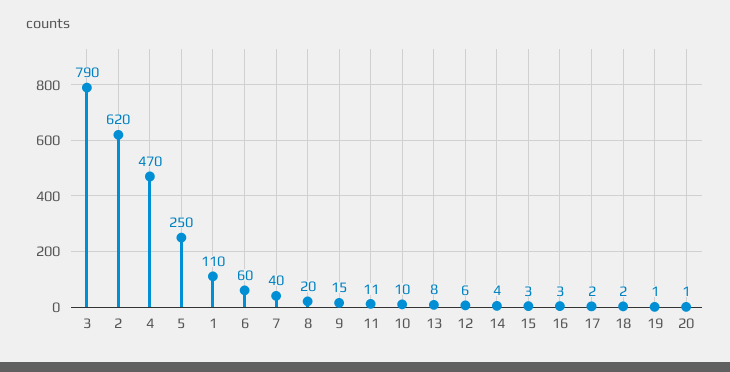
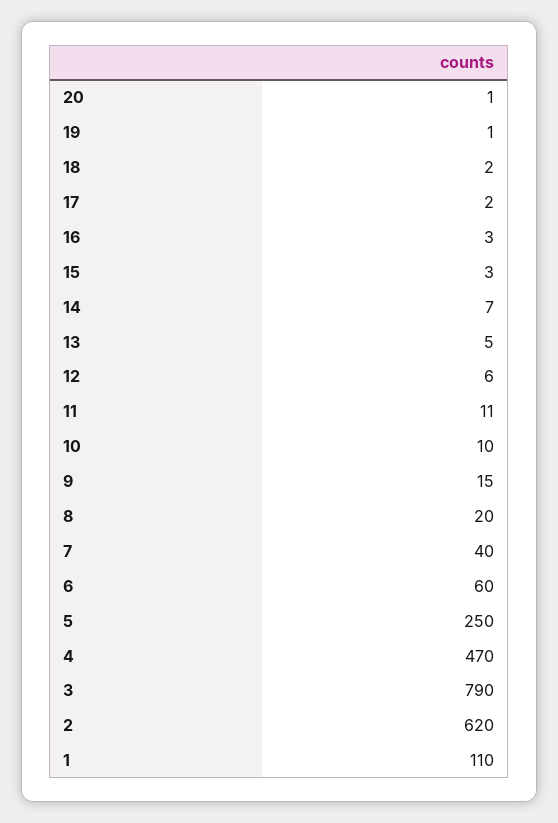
  {
    "3": 790,
    "2": 620,
    "4": 470,
    "5": 250,
    "1": 110,
    "6": 60,
    "7": 40,
    "8": 20,
    "9": 15,
    "11": 11,
    "10": 10,
-   "13": 8,
+   "13": 5,
    "12": 6,
-   "14": 4,
+   "14": 7,
    "15": 3,
    "16": 3,
    "17": 2,
    "18": 2,
    "19": 1,
    "20": 1
  }

